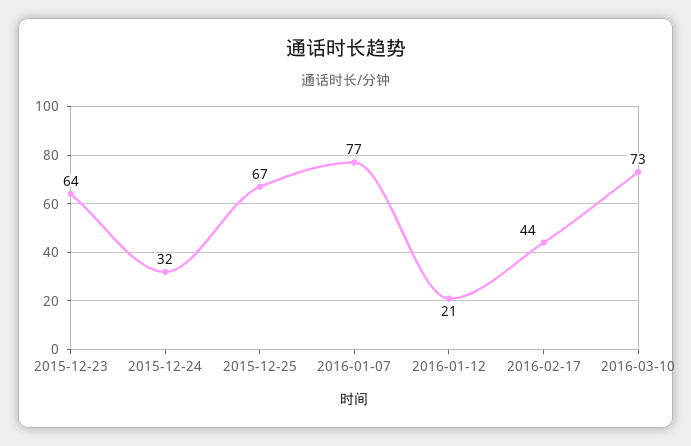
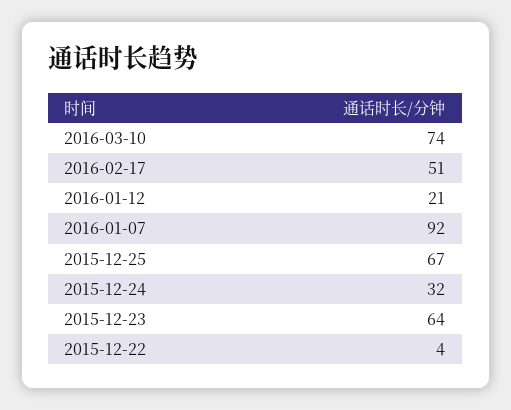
  {
    "2015-12-23": 64,
    "2015-12-24": 32,
    "2015-12-25": 67,
-   "2016-01-07": 77,
+   "2016-01-07": 92,
    "2016-01-12": 21,
-   "2016-02-17": 44,
+   "2016-02-17": 51,
-   "2016-03-10": 73
+   "2016-03-10": 74,
+   "2015-12-22": 4
  }

